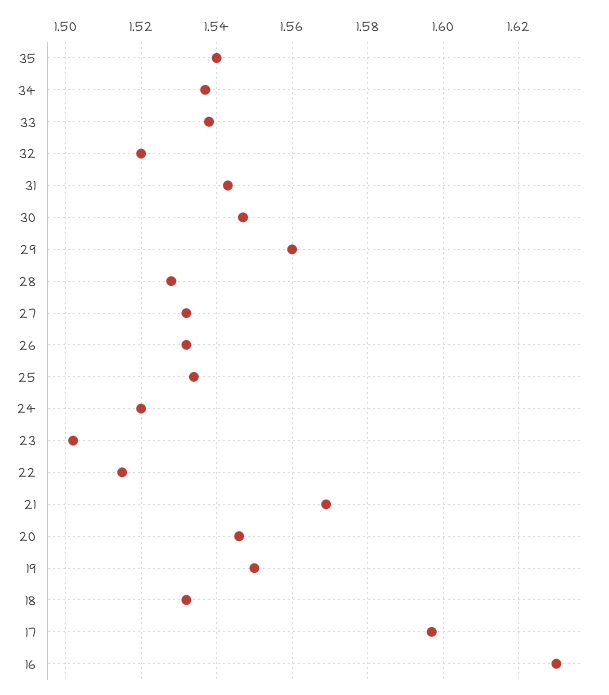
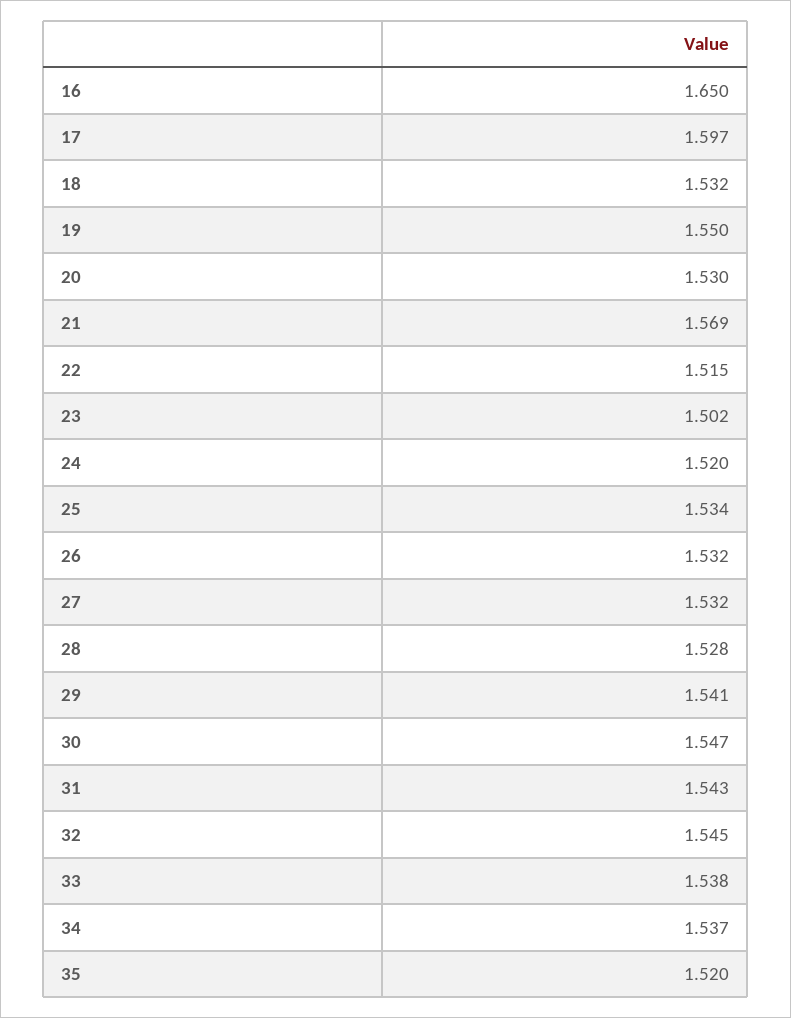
  {
-   "35": 1.54,
+   "35": 1.52,
    "34": 1.537,
    "33": 1.538,
-   "32": 1.52,
+   "32": 1.545,
    "31": 1.543,
    "30": 1.547,
-   "29": 1.56,
+   "29": 1.541,
    "28": 1.528,
    "27": 1.532,
    "26": 1.532,
    "25": 1.534,
    "24": 1.52,
    "23": 1.502,
    "22": 1.515,
    "21": 1.569,
-   "20": 1.545,
+   "20": 1.53,
    "19": 1.55,
    "18": 1.532,
    "17": 1.597,
-   "16": 1.63
+   "16": 1.65
  }

